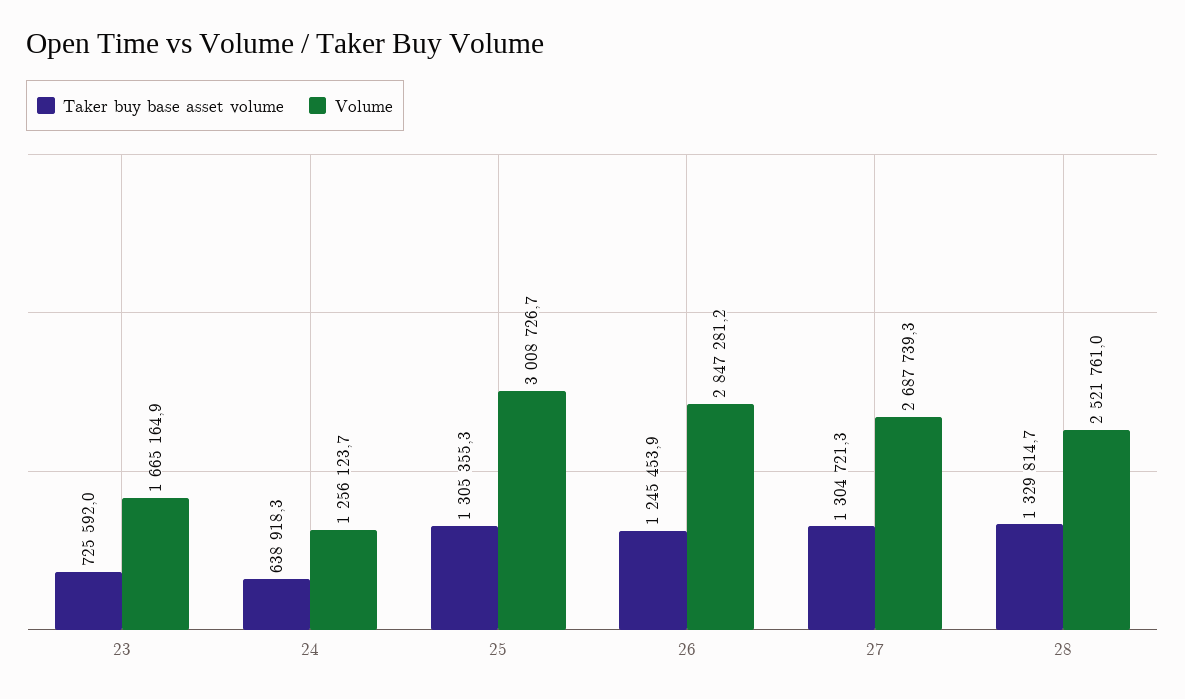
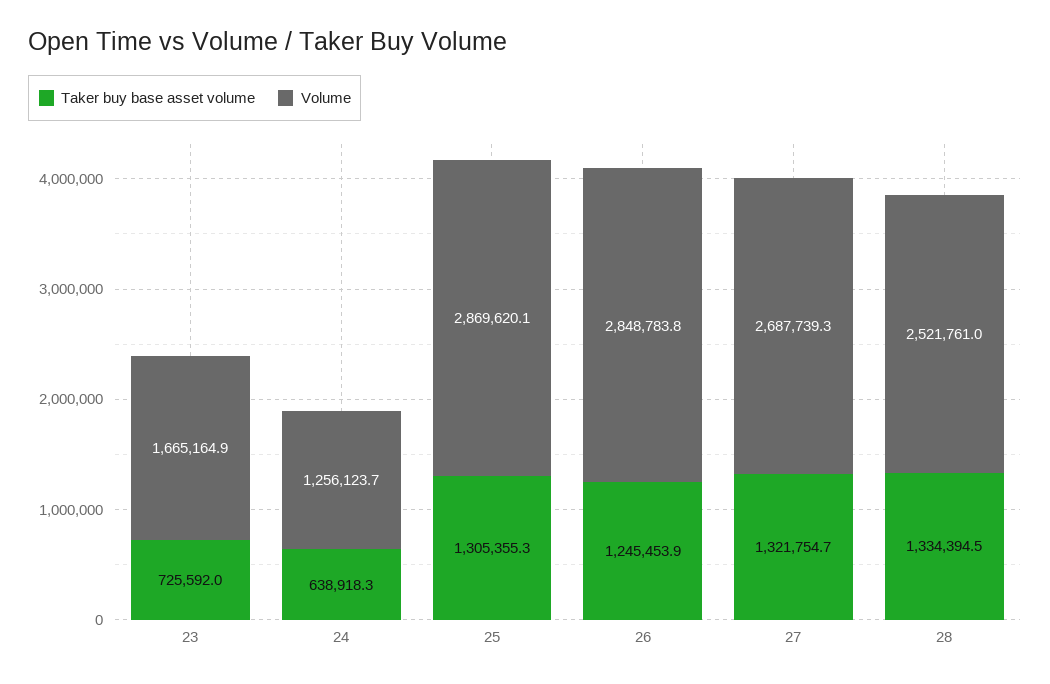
  {
    "Taker buy base asset volume": {
      "23": 725592,
      "24": 638918.3,
      "25": 1305355.3,
      "26": 1245453.9,
-     "27": 1304721.3,
+     "27": 1321754.7,
-     "28": 1329814.7
+     "28": 1334394.5
    },
    "Volume": {
      "23": 1665164.9,
      "24": 1256123.7,
-     "25": 3008726.7,
+     "25": 2869620.1,
-     "26": 2847281.2,
+     "26": 2848783.8,
      "27": 2687739.3,
      "28": 2521761
    }
  }

